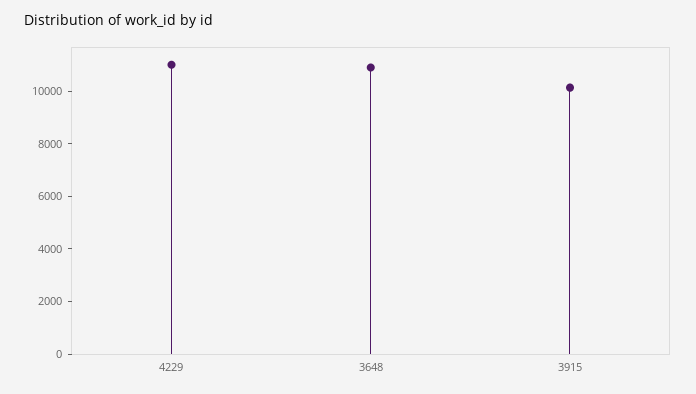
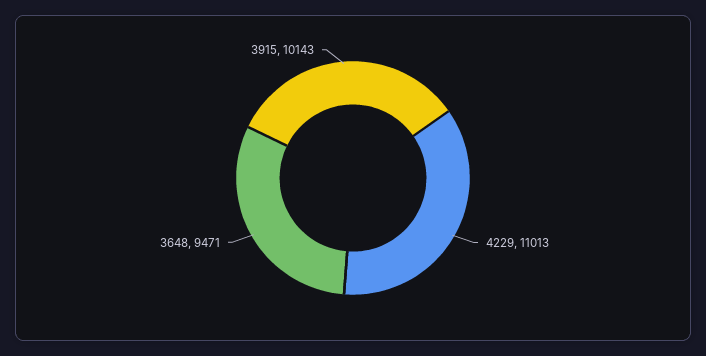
  {
    "4229": 11013,
-   "3648": 11000,
+   "3648": 9471,
    "3915": 10143
  }

